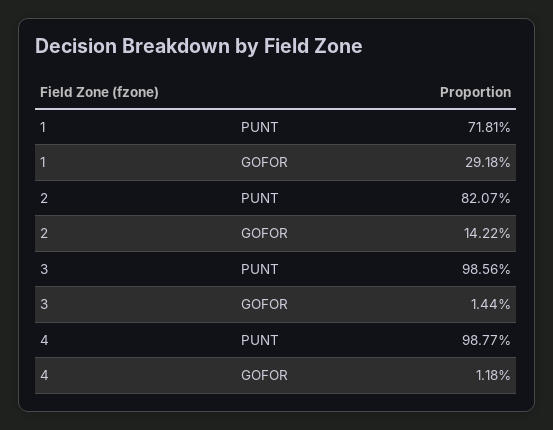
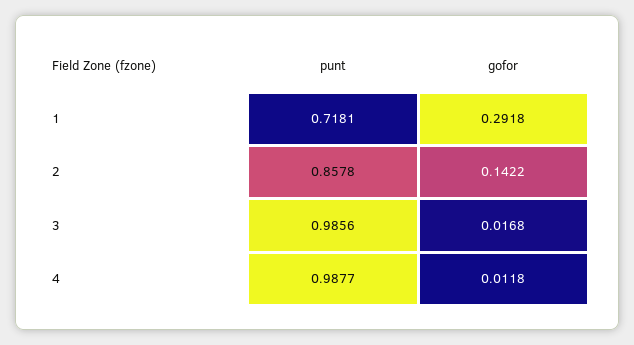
  {
    "1": {
      "PUNT": 0.7181,
      "GOFOR": 0.2918
    },
    "2": {
-     "PUNT": 0.8207,
+     "PUNT": 0.8578,
      "GOFOR": 0.1422
    },
    "3": {
      "PUNT": 0.9856,
-     "GOFOR": 0.0144
+     "GOFOR": 0.0168
    },
    "4": {
      "PUNT": 0.9877,
      "GOFOR": 0.0118
    }
  }

